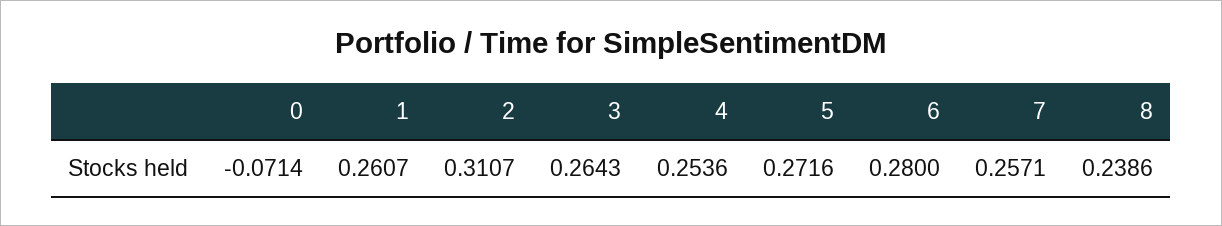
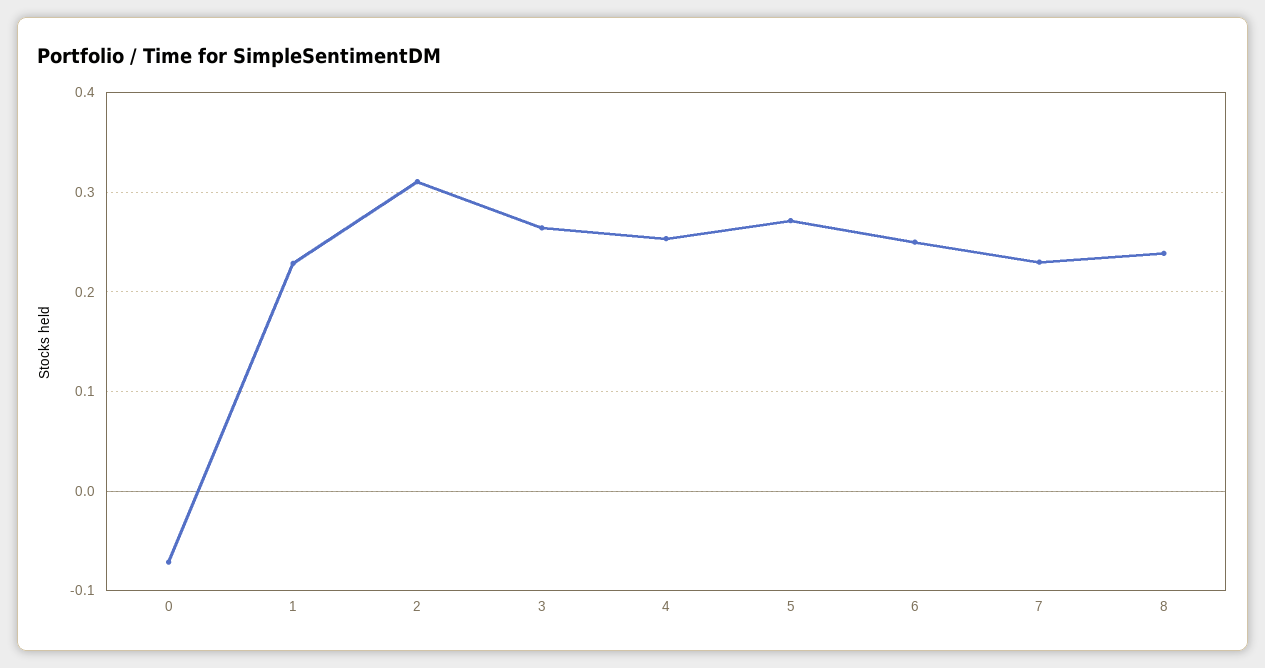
  {
    "0": -0.0714,
-   "1": 0.2607,
+   "1": 0.23,
    "2": 0.3107,
    "3": 0.2643,
    "4": 0.2536,
    "5": 0.2716,
-   "6": 0.28,
+   "6": 0.25,
-   "7": 0.2571,
+   "7": 0.23,
    "8": 0.2386
  }

